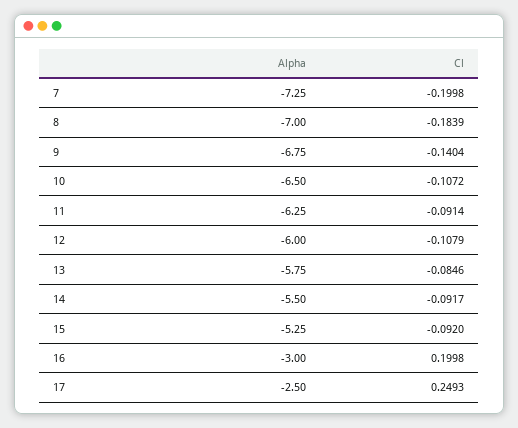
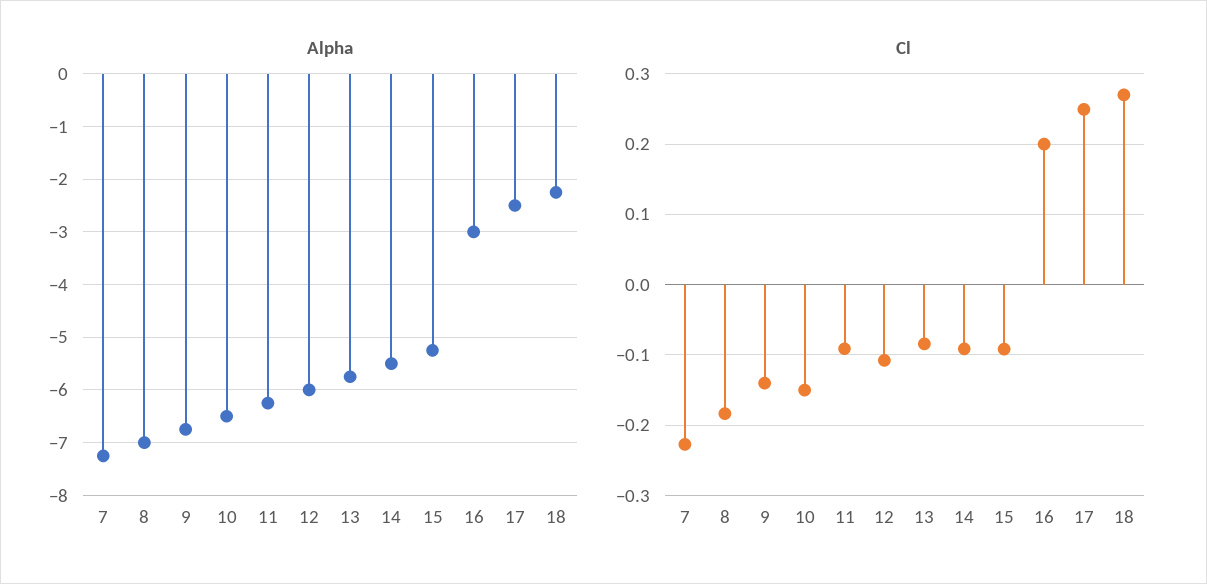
  {
    "Alpha": {
      "7": -7.25,
      "8": -7,
      "9": -6.75,
      "10": -6.5,
      "11": -6.25,
      "12": -6,
      "13": -5.75,
      "14": -5.5,
      "15": -5.25,
      "16": -3,
-     "17": -2.5
+     "17": -2.5,
+     "18": -2.2
    },
    "Cl": {
-     "7": -0.1998,
+     "7": -0.23,
      "8": -0.1839,
      "9": -0.1404,
-     "10": -0.1072,
+     "10": -0.15,
      "11": -0.0914,
      "12": -0.1079,
      "13": -0.0846,
      "14": -0.0917,
      "15": -0.092,
      "16": 0.1998,
-     "17": 0.2493
+     "17": 0.2493,
+     "18": 0.27
    }
  }

